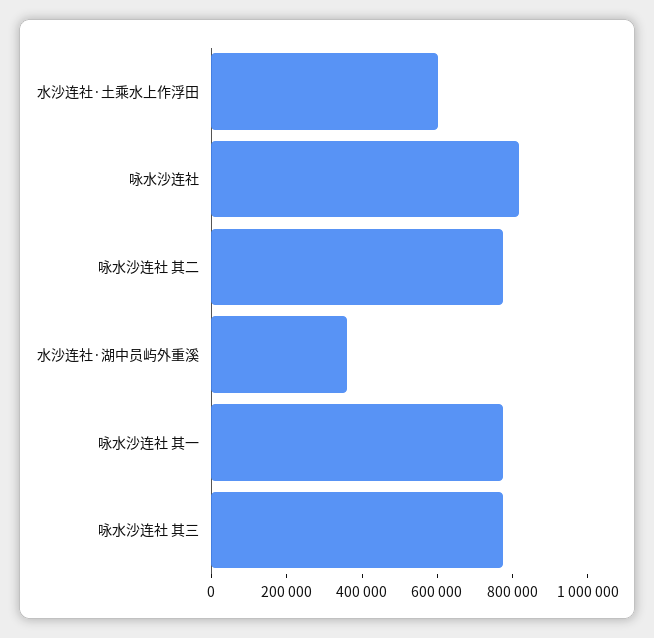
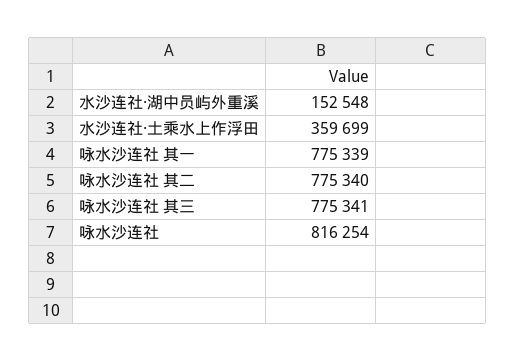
  {
-   "水沙连社·土乘水上作浮田": 600000,
+   "水沙连社·土乘水上作浮田": 359699,
    "咏水沙连社": 816254,
    "咏水沙连社 其二": 775340,
-   "水沙连社·湖中员屿外重溪": 350000,
+   "水沙连社·湖中员屿外重溪": 152548,
    "咏水沙连社 其一": 775339,
    "咏水沙连社 其三": 775341
  }

